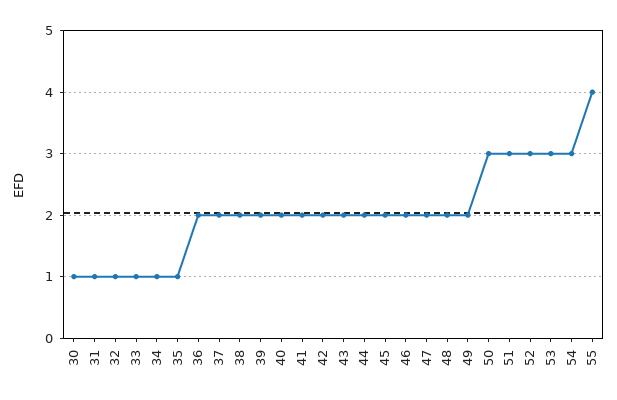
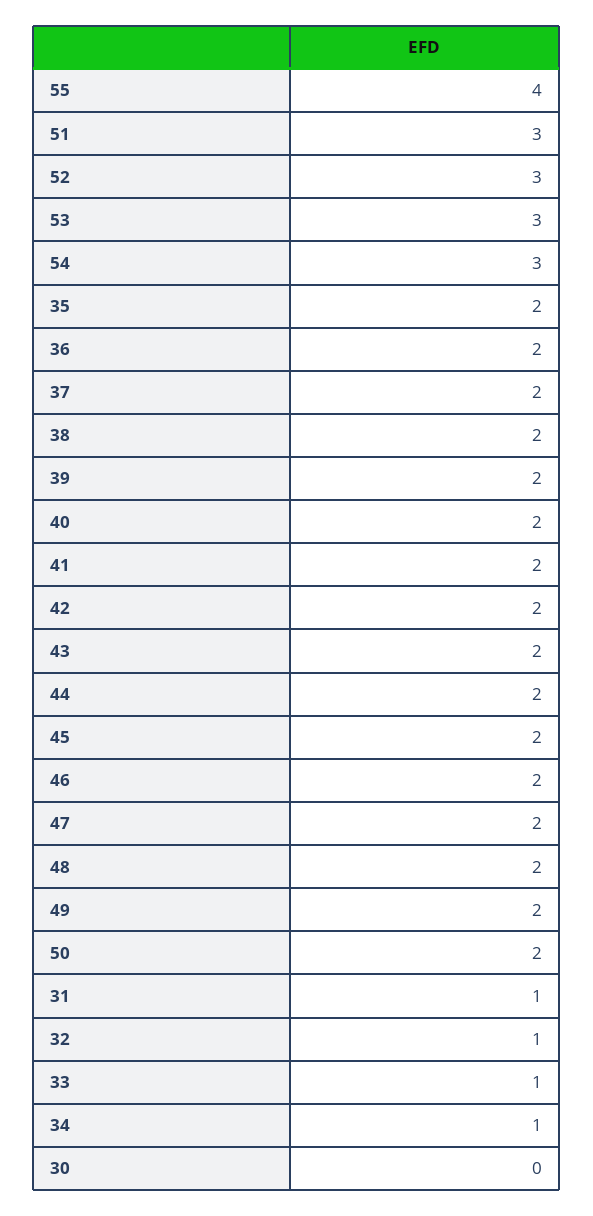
  {
-   "30": 1,
+   "30": 0,
    "31": 1,
    "32": 1,
    "33": 1,
    "34": 1,
-   "35": 1,
+   "35": 2,
    "36": 2,
    "37": 2,
    "38": 2,
    "39": 2,
    "40": 2,
    "41": 2,
    "42": 2,
    "43": 2,
    "44": 2,
    "45": 2,
    "46": 2,
    "47": 2,
    "48": 2,
    "49": 2,
-   "50": 3,
+   "50": 2,
    "51": 3,
    "52": 3,
    "53": 3,
    "54": 3,
    "55": 4
  }

